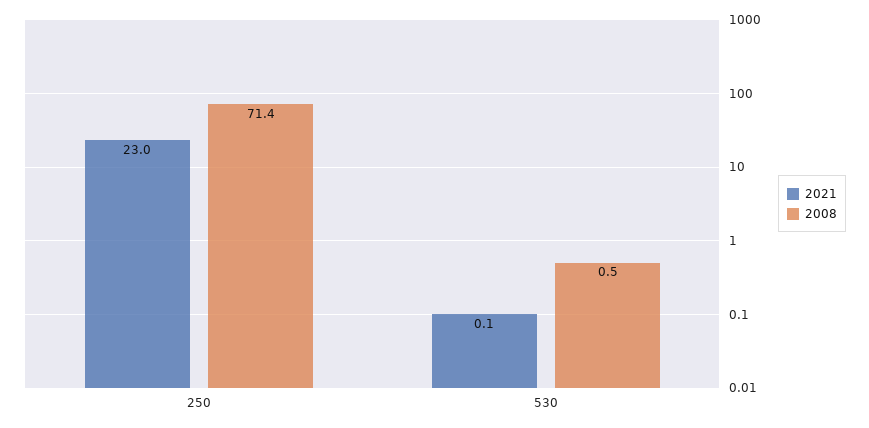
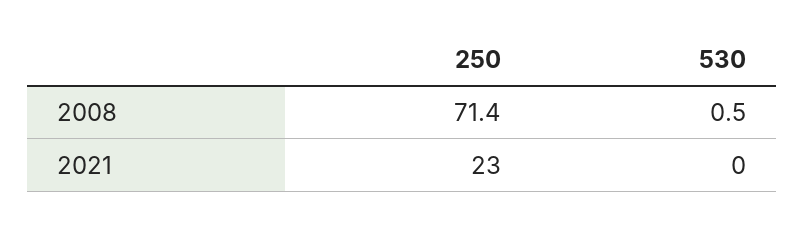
  {
    "2021": {
      "250": 23,
-     "530": 0.1
+     "530": 0
    },
    "2008": {
      "250": 71.4,
      "530": 0.5
    }
  }

